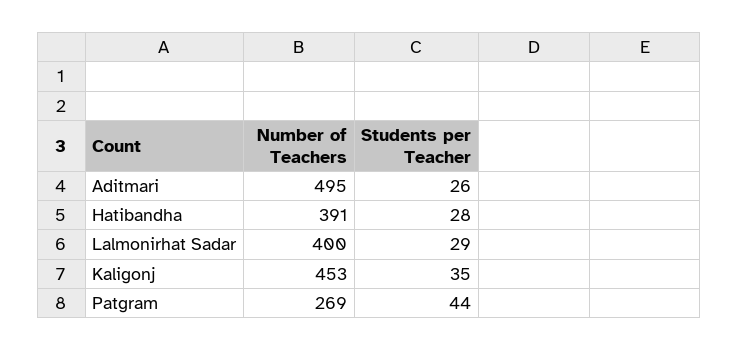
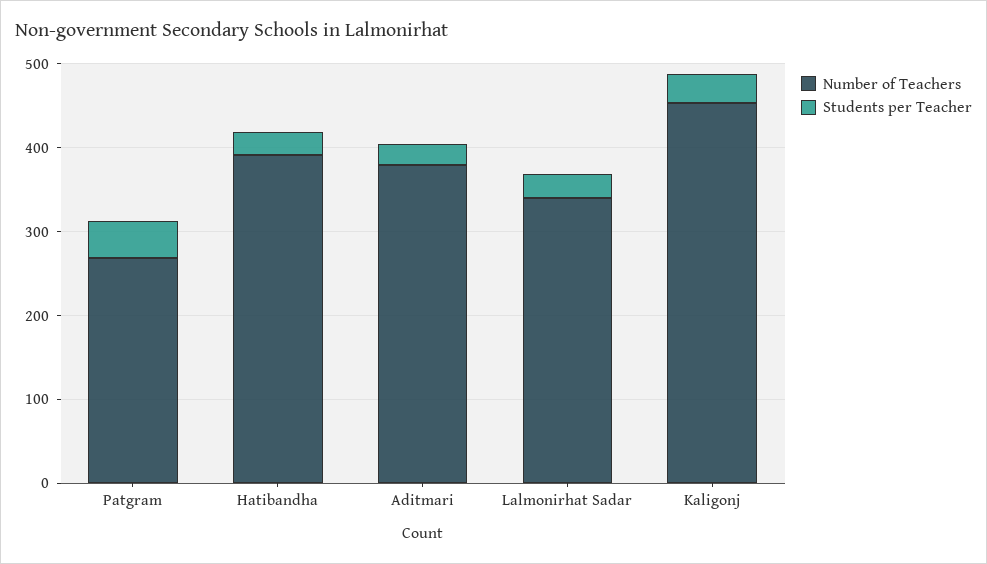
  {
    "Number of Teachers": {
-     "Aditmari": 495,
+     "Aditmari": 380,
      "Hatibandha": 391,
-     "Lalmonirhat Sadar": 400,
+     "Lalmonirhat Sadar": 340,
      "Kaligonj": 453,
      "Patgram": 269
    },
    "Students per Teacher": {
      "Aditmari": 26,
      "Hatibandha": 28,
      "Lalmonirhat Sadar": 29,
      "Kaligonj": 35,
      "Patgram": 44
    }
  }

